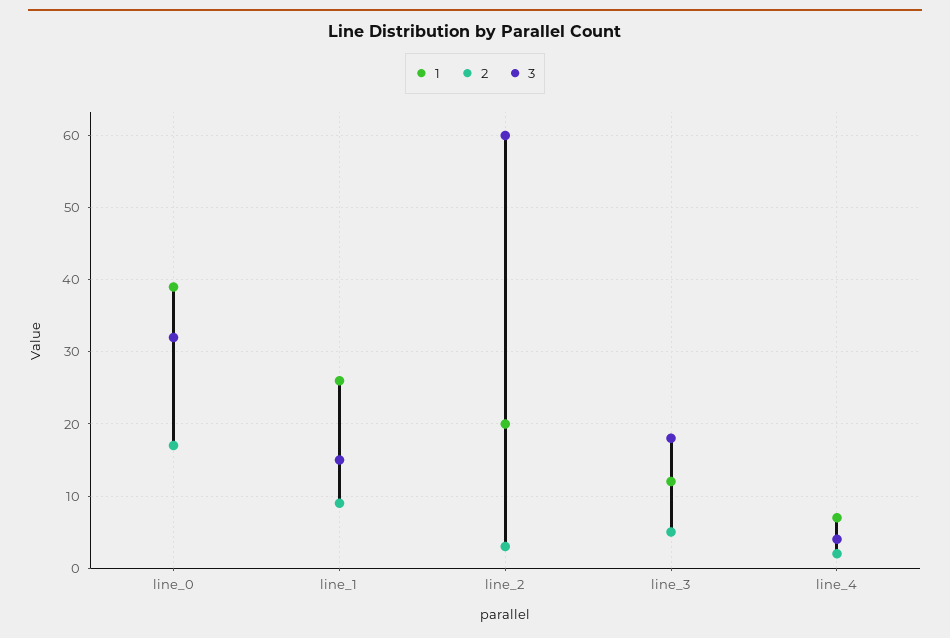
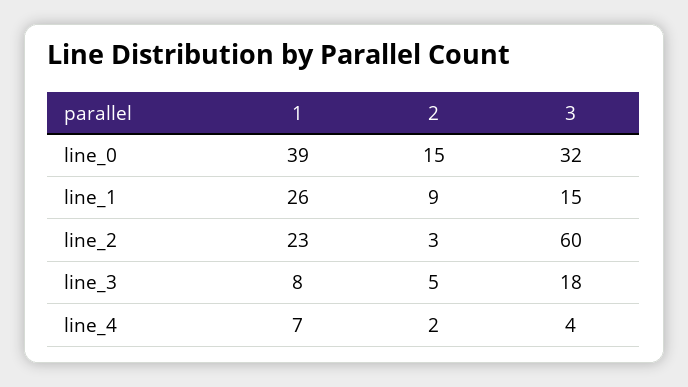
  {
    "1": {
      "line_0": 39,
      "line_1": 26,
-     "line_2": 20,
+     "line_2": 23,
-     "line_3": 12,
+     "line_3": 8,
      "line_4": 7
    },
    "2": {
-     "line_0": 17,
+     "line_0": 15,
      "line_1": 9,
      "line_2": 3,
      "line_3": 5,
      "line_4": 2
    },
    "3": {
      "line_0": 32,
      "line_1": 15,
      "line_2": 60,
      "line_3": 18,
      "line_4": 4
    }
  }

